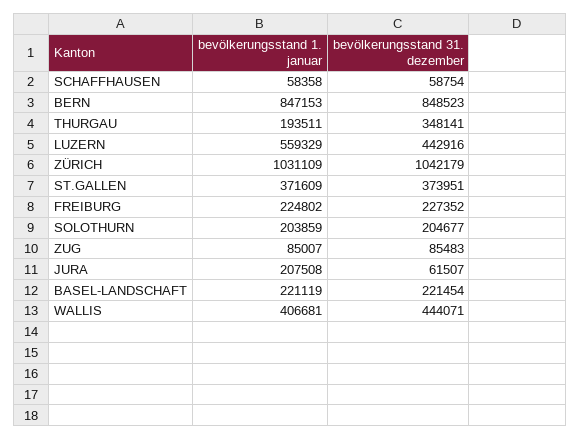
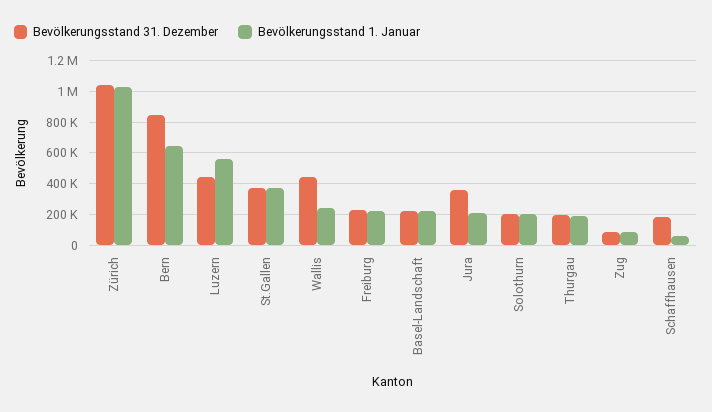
  {
    "bevölkerungsstand 1. januar": {
      "SCHAFFHAUSEN": 58358,
-     "BERN": 847153,
+     "BERN": 650000,
      "THURGAU": 193511,
      "LUZERN": 559329,
      "ZÜRICH": 1031109,
      "ST.GALLEN": 371609,
      "FREIBURG": 224802,
      "SOLOTHURN": 203859,
      "ZUG": 85007,
      "JURA": 207508,
      "BASEL-LANDSCHAFT": 221119,
-     "WALLIS": 406681
+     "WALLIS": 250000
    },
    "bevölkerungsstand 31. dezember": {
-     "SCHAFFHAUSEN": 58754,
+     "SCHAFFHAUSEN": 200000,
      "BERN": 848523,
-     "THURGAU": 348141,
+     "THURGAU": 200000,
      "LUZERN": 442916,
      "ZÜRICH": 1042179,
      "ST.GALLEN": 373951,
      "FREIBURG": 227352,
      "SOLOTHURN": 204677,
      "ZUG": 85483,
-     "JURA": 61507,
+     "JURA": 350000,
      "BASEL-LANDSCHAFT": 221454,
      "WALLIS": 444071
    }
  }

